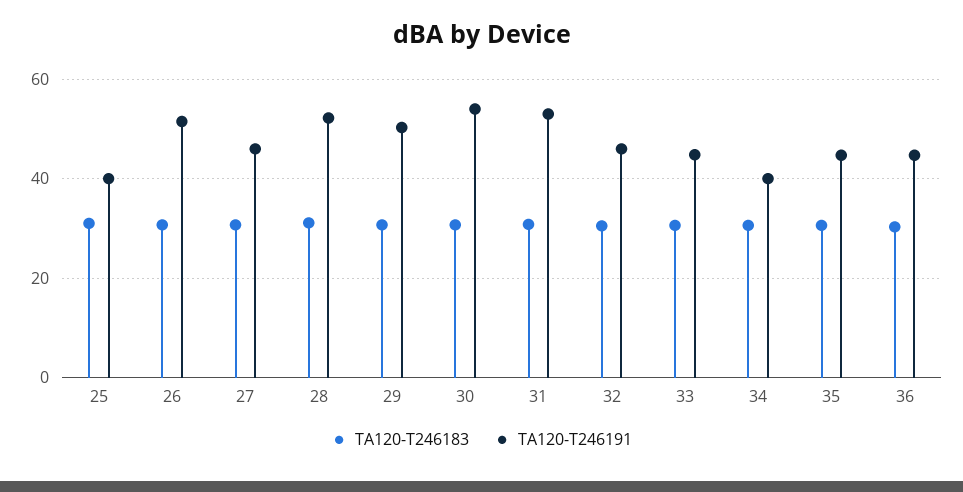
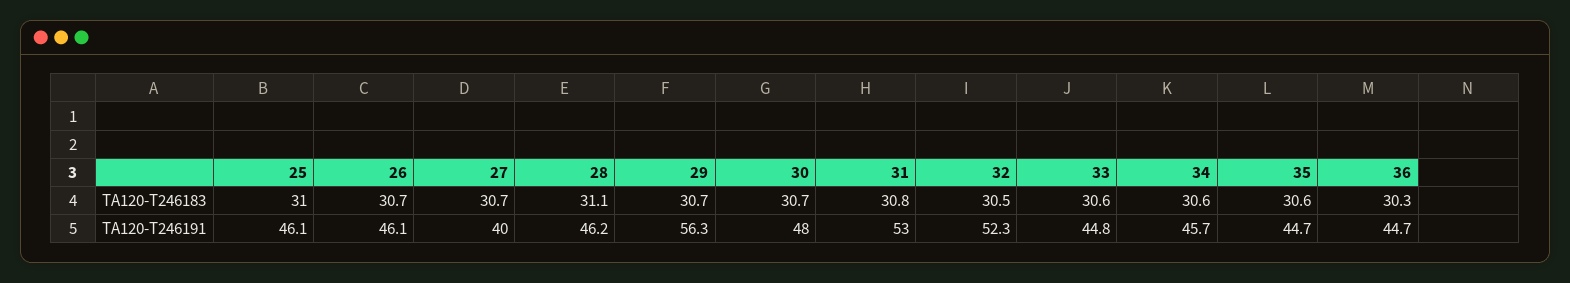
  {
    "TA120-T246183": {
      "25": 31,
      "26": 30.7,
      "27": 30.7,
      "28": 31.1,
      "29": 30.7,
      "30": 30.7,
      "31": 30.8,
      "32": 30.5,
      "33": 30.6,
      "34": 30.6,
      "35": 30.6,
      "36": 30.3
    },
    "TA120-T246191": {
-     "25": 40,
+     "25": 46.1,
-     "26": 52,
+     "26": 46.1,
-     "27": 46,
+     "27": 40,
-     "28": 52,
+     "28": 46.2,
-     "29": 50,
+     "29": 56.3,
-     "30": 54,
+     "30": 48,
      "31": 53,
-     "32": 46,
+     "32": 52.3,
      "33": 44.8,
-     "34": 40,
+     "34": 45.7,
      "35": 44.7,
      "36": 44.7
    }
  }

